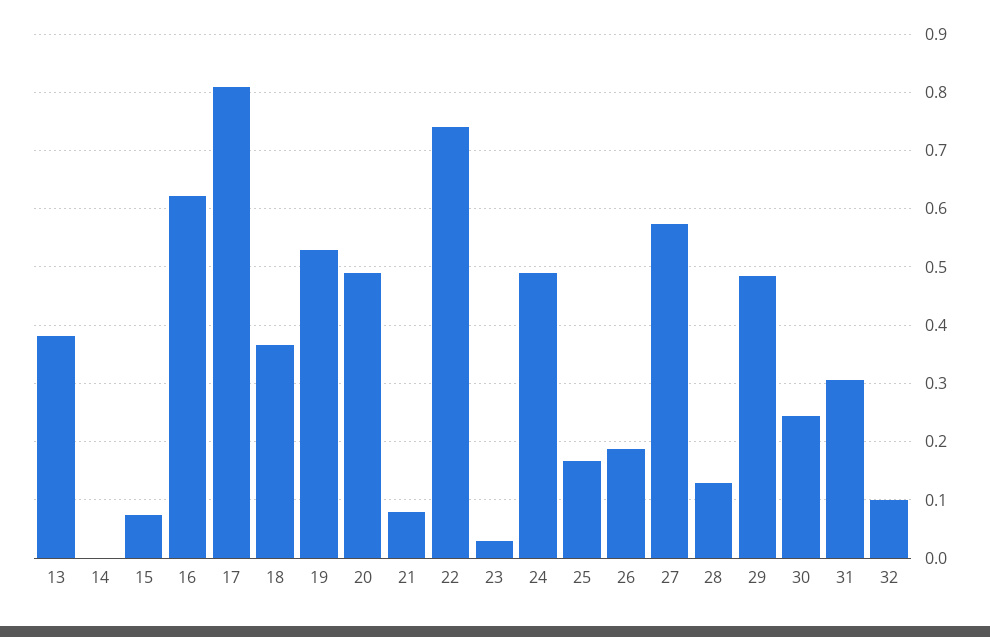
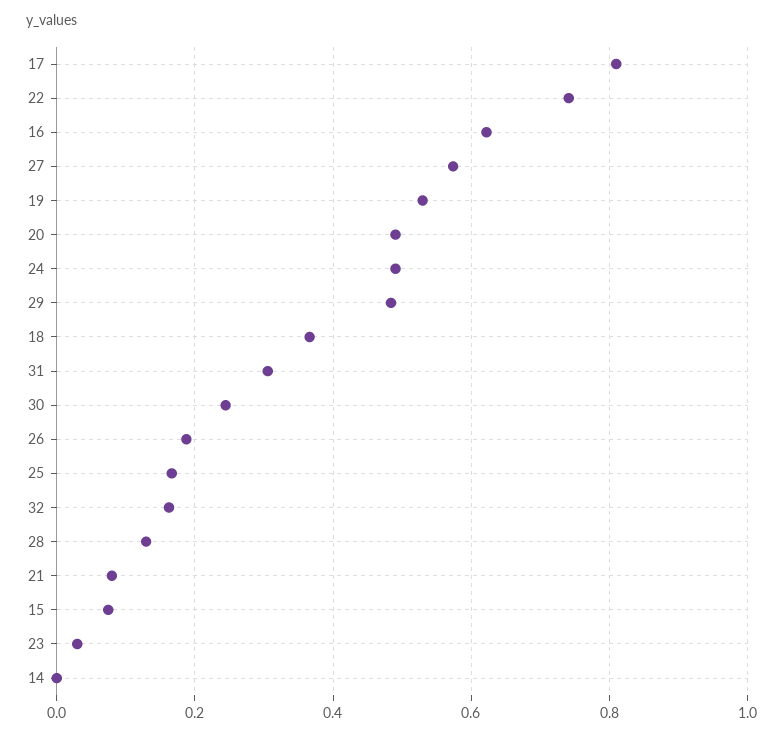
  {
-   "13": 0.38,
    "14": 0,
    "15": 0.08,
    "16": 0.62,
    "17": 0.8,
    "18": 0.36,
    "19": 0.52,
    "20": 0.5,
    "21": 0.08,
    "22": 0.74,
    "23": 0.02,
    "24": 0.5,
    "25": 0.16,
    "26": 0.18,
    "27": 0.58,
    "28": 0.12,
    "29": 0.48,
    "30": 0.24,
    "31": 0.3,
-   "32": 0.1
+   "32": 0.16
  }

